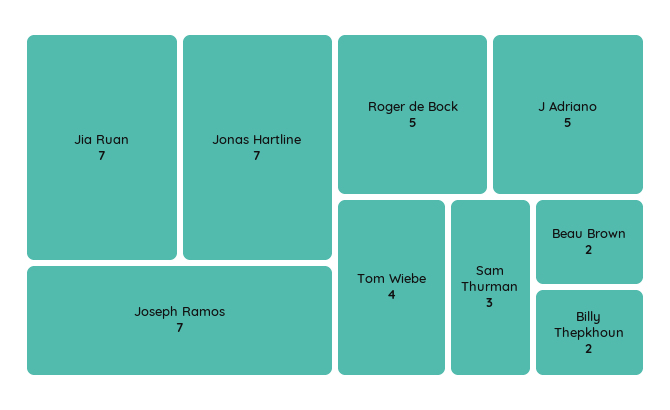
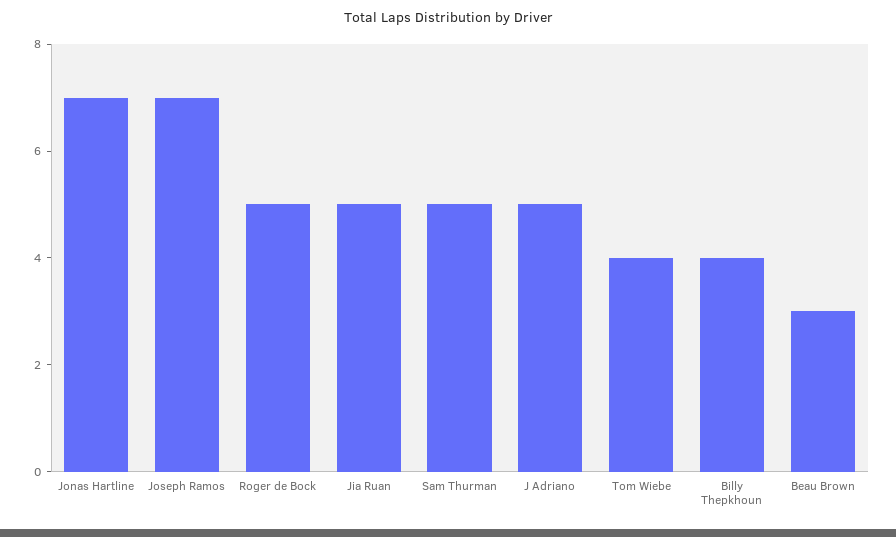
  {
-   "Jia Ruan": 7,
+   "Jia Ruan": 5,
    "Jonas Hartline": 7,
    "Joseph Ramos": 7,
    "Roger de Bock": 5,
    "J Adriano": 5,
    "Tom Wiebe": 4,
-   "Sam Thurman": 3,
+   "Sam Thurman": 5,
-   "Beau Brown": 2,
+   "Beau Brown": 3,
-   "Billy Thepkhoun": 2
+   "Billy Thepkhoun": 4
  }

